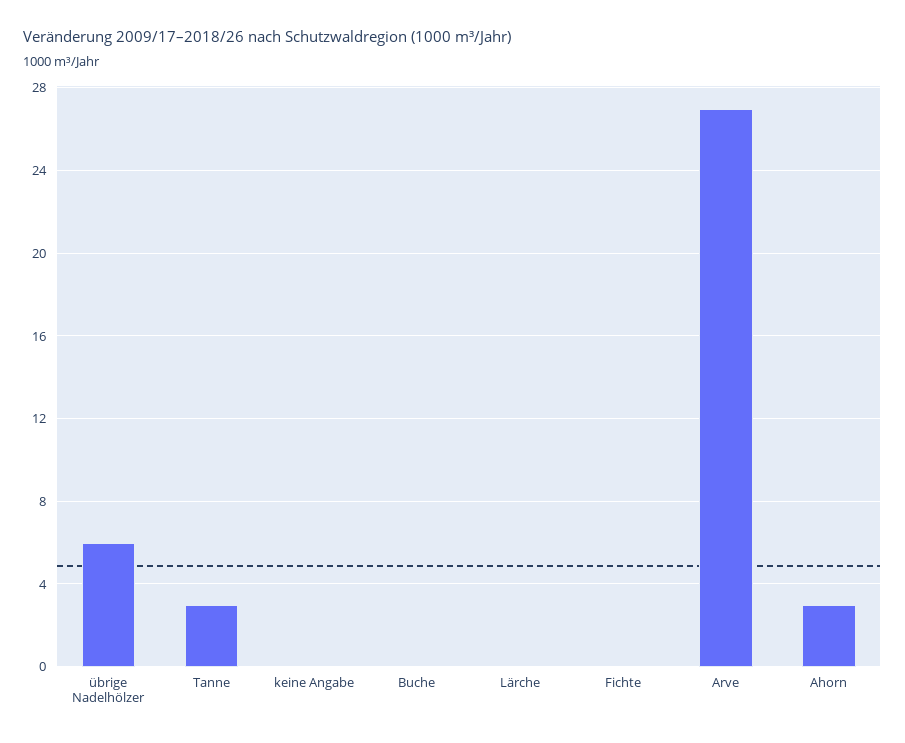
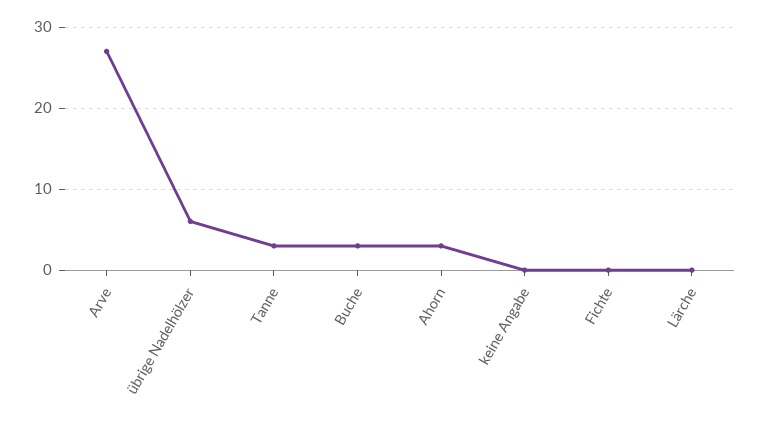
  {
    "übrige Nadelhölzer": 6,
    "Tanne": 3,
    "keine Angabe": 0,
-   "Buche": 0,
+   "Buche": 3,
    "Lärche": 0,
    "Fichte": 0,
    "Arve": 27,
    "Ahorn": 3
  }

